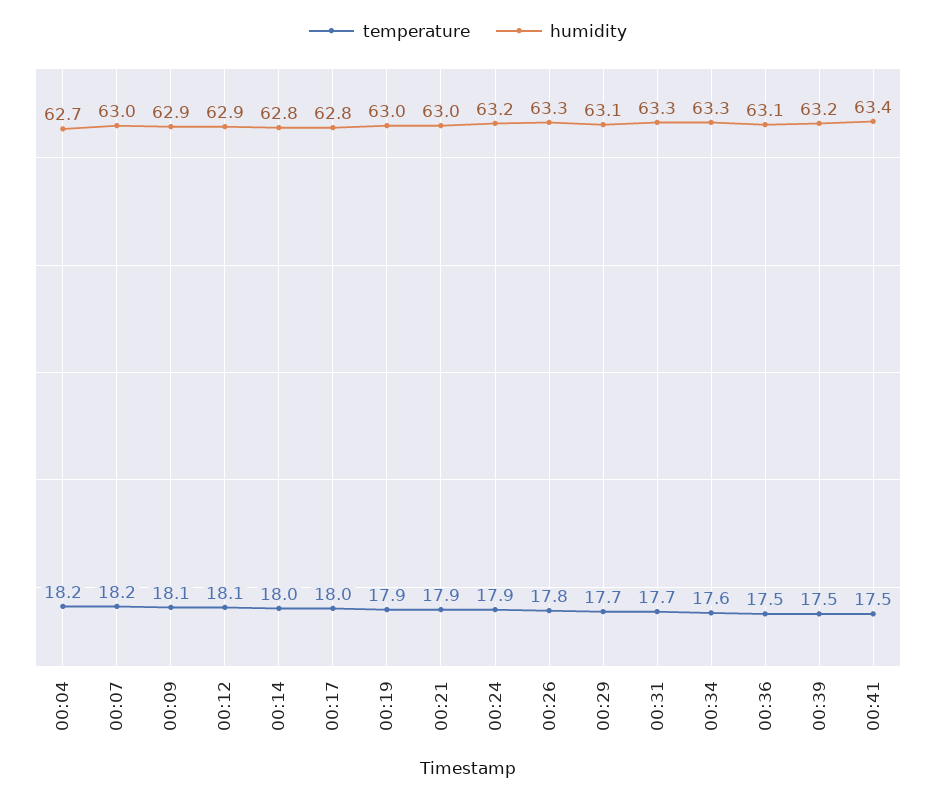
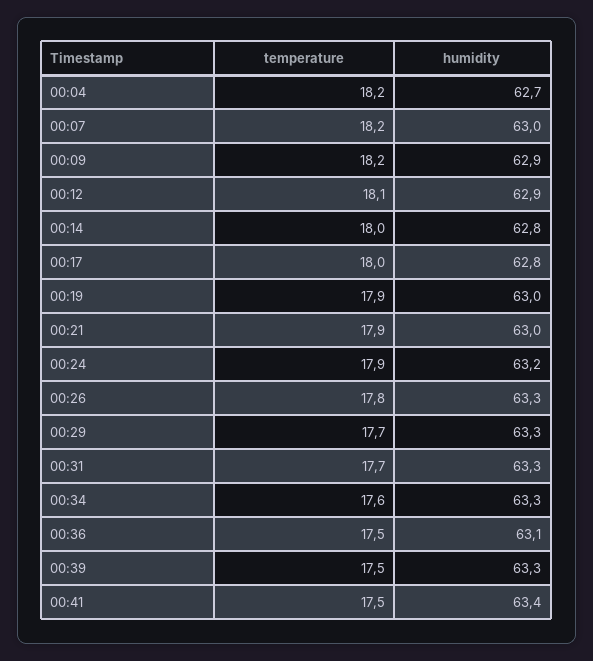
  {
    "temperature": {
      "00:04": 18.2,
      "00:07": 18.2,
-     "00:09": 18.1,
+     "00:09": 18.2,
      "00:12": 18.1,
      "00:14": 18,
      "00:17": 18,
      "00:19": 17.9,
      "00:21": 17.9,
      "00:24": 17.9,
      "00:26": 17.8,
      "00:29": 17.7,
      "00:31": 17.7,
      "00:34": 17.6,
      "00:36": 17.5,
      "00:39": 17.5,
      "00:41": 17.5
    },
    "humidity": {
      "00:04": 62.7,
      "00:07": 63,
      "00:09": 62.9,
      "00:12": 62.9,
      "00:14": 62.8,
      "00:17": 62.8,
      "00:19": 63,
      "00:21": 63,
      "00:24": 63.2,
      "00:26": 63.3,
-     "00:29": 63.1,
+     "00:29": 63.3,
      "00:31": 63.3,
      "00:34": 63.3,
      "00:36": 63.1,
-     "00:39": 63.2,
+     "00:39": 63.3,
      "00:41": 63.4
    }
  }

